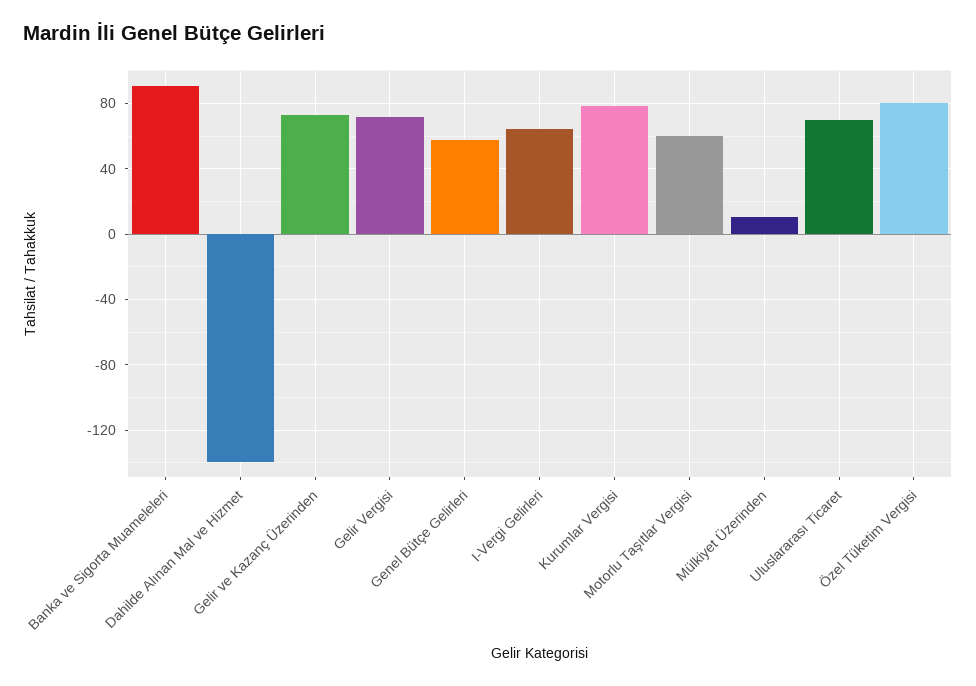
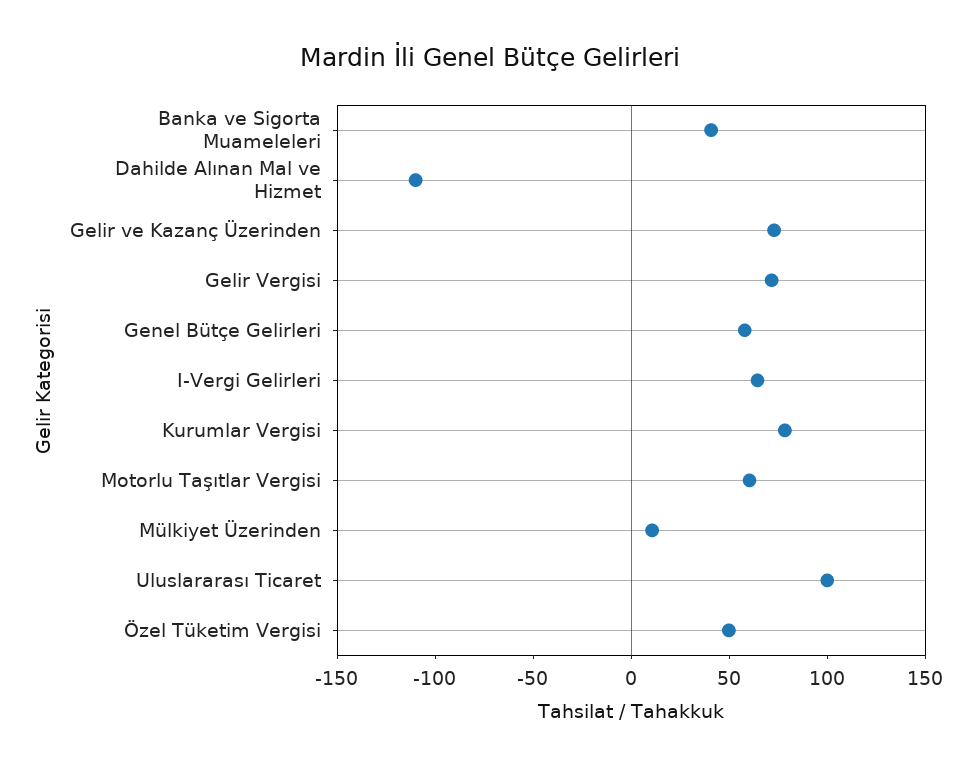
  {
-   "Banka ve Sigorta Muameleleri": 90,
+   "Banka ve Sigorta Muameleleri": 40,
-   "Dahilde Alınan Mal ve Hizmet": -140,
+   "Dahilde Alınan Mal ve Hizmet": -110,
    "Gelir ve Kazanç Üzerinden": 75,
    "Gelir Vergisi": 70,
    "Genel Bütçe Gelirleri": 60,
    "I-Vergi Gelirleri": 65,
    "Kurumlar Vergisi": 80,
    "Motorlu Taşıtlar Vergisi": 60,
    "Mülkiyet Üzerinden": 10,
-   "Uluslararası Ticaret": 70,
+   "Uluslararası Ticaret": 100,
-   "Özel Tüketim Vergisi": 80
+   "Özel Tüketim Vergisi": 50
  }

